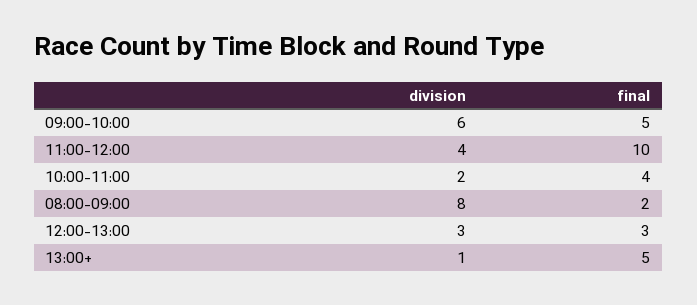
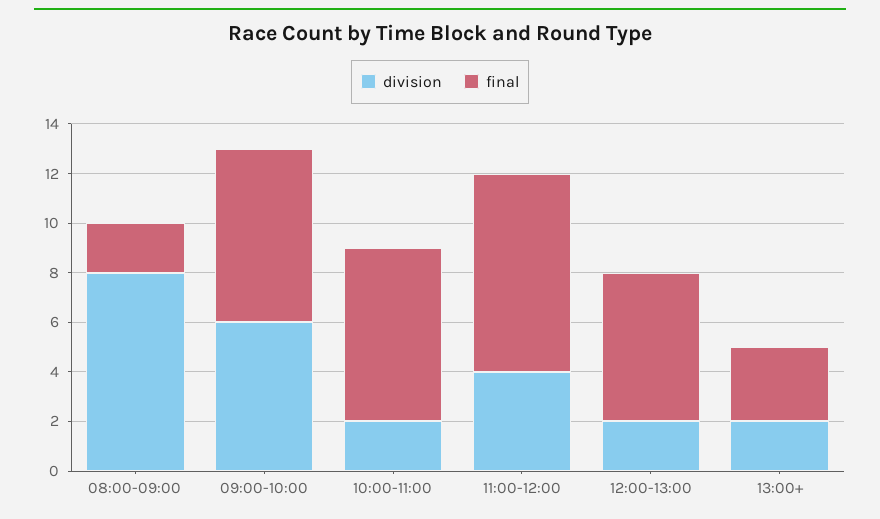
  {
    "division": {
      "09:00-10:00": 6,
      "11:00-12:00": 4,
      "10:00-11:00": 2,
      "08:00-09:00": 8,
-     "12:00-13:00": 3,
+     "12:00-13:00": 2,
-     "13:00+": 1
+     "13:00+": 2
    },
    "final": {
-     "09:00-10:00": 5,
+     "09:00-10:00": 7,
-     "11:00-12:00": 10,
+     "11:00-12:00": 8,
-     "10:00-11:00": 4,
+     "10:00-11:00": 7,
      "08:00-09:00": 2,
-     "12:00-13:00": 3,
+     "12:00-13:00": 6,
-     "13:00+": 5
+     "13:00+": 3
    }
  }

